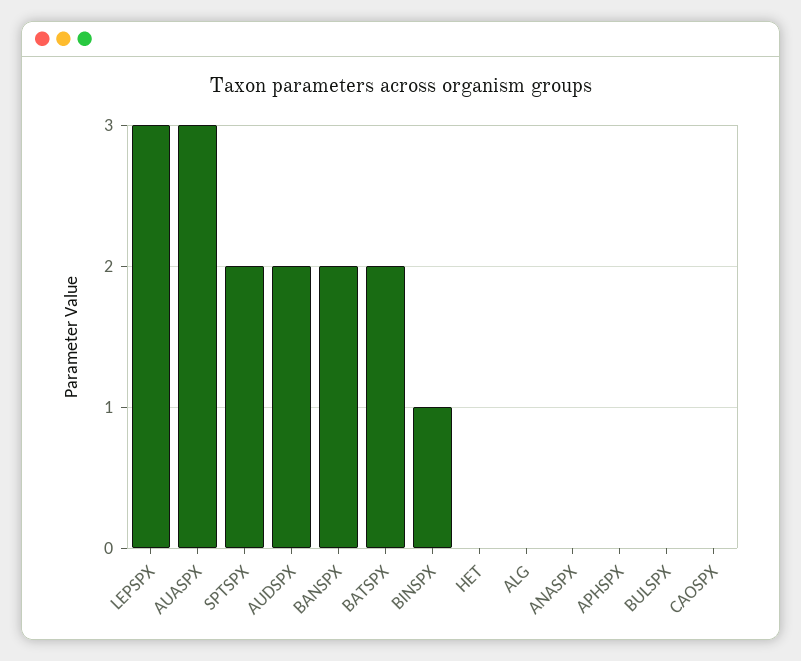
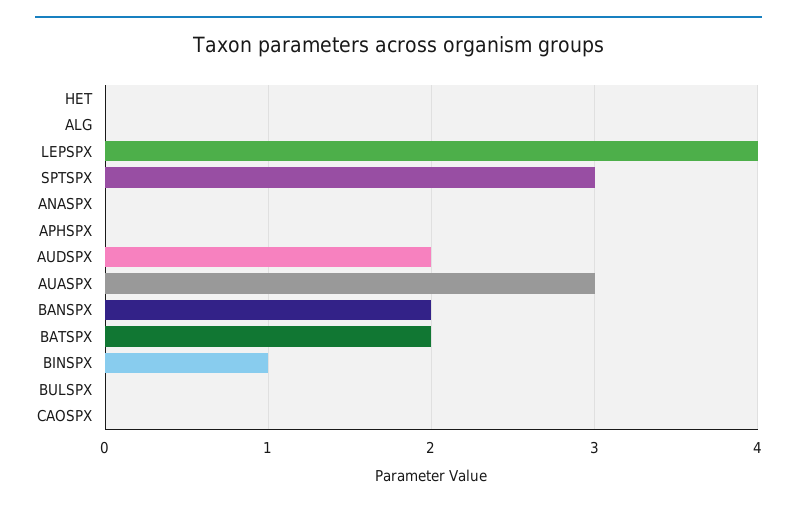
  {
-   "LEPSPX": 3,
+   "LEPSPX": 4,
    "AUASPX": 3,
-   "SPTSPX": 2,
+   "SPTSPX": 3,
    "AUDSPX": 2,
    "BANSPX": 2,
    "BATSPX": 2,
    "BINSPX": 1,
    "HET": 0,
    "ALG": 0,
    "ANASPX": 0,
    "APHSPX": 0,
    "BULSPX": 0,
    "CAOSPX": 0
  }

